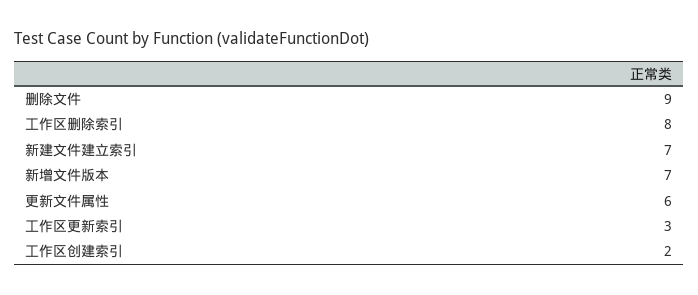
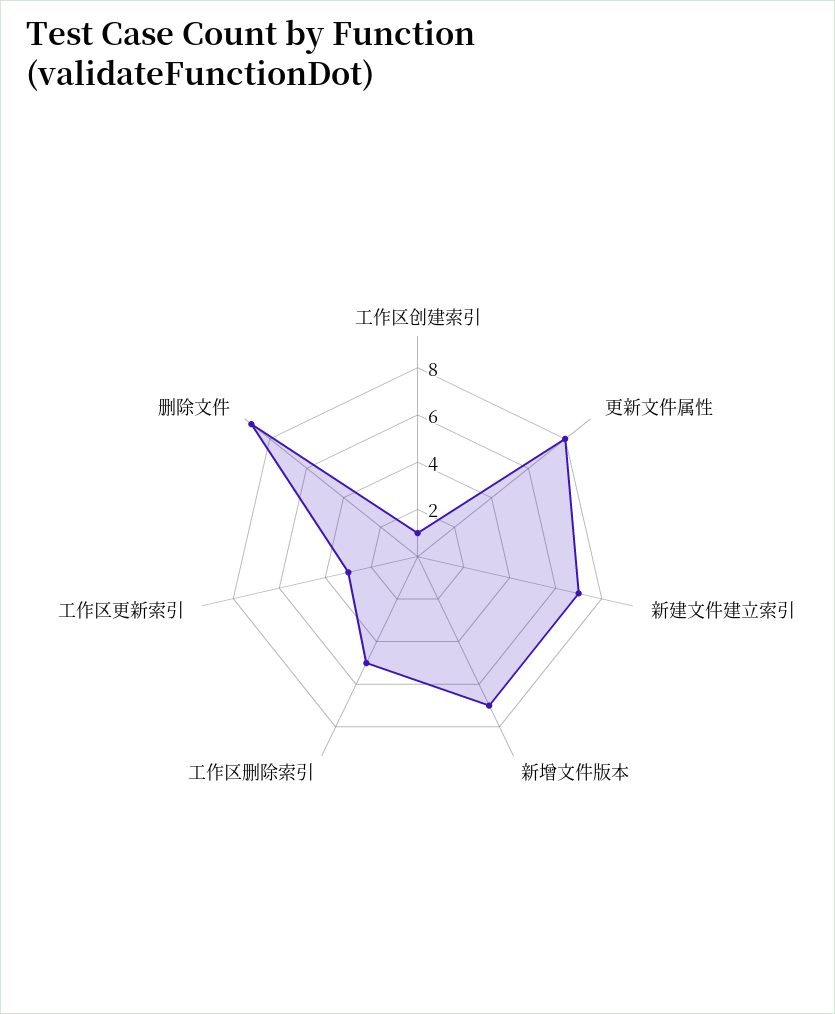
  {
    "删除文件": 9,
-   "工作区删除索引": 8,
+   "工作区删除索引": 5,
    "新建文件建立索引": 7,
    "新增文件版本": 7,
-   "更新文件属性": 6,
+   "更新文件属性": 8,
    "工作区更新索引": 3,
-   "工作区创建索引": 2
+   "工作区创建索引": 1
  }

